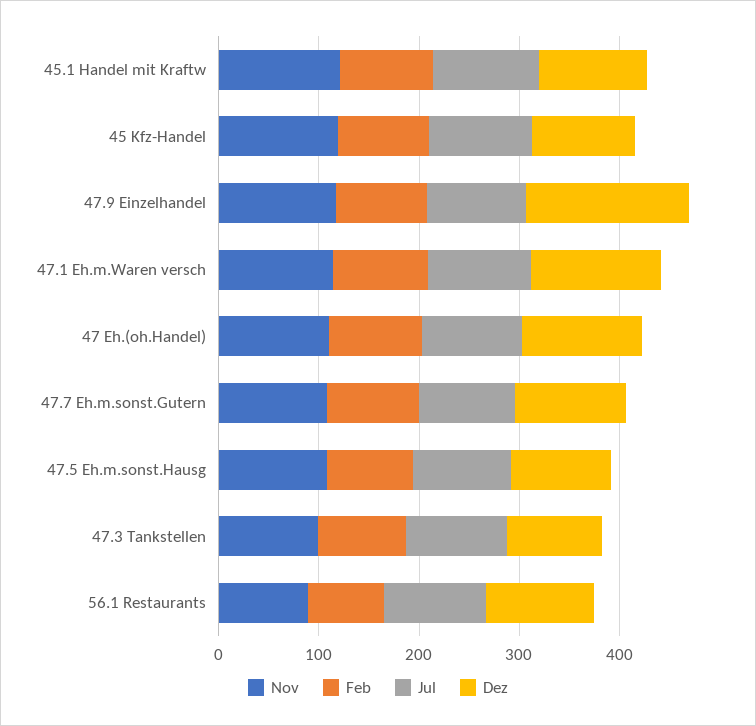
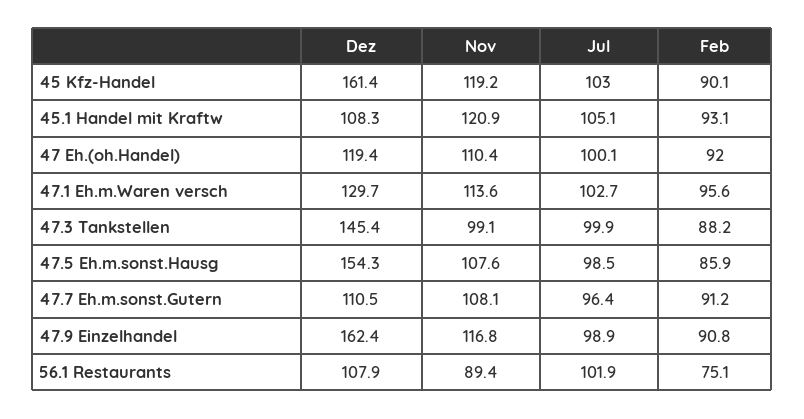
  {
    "Nov": {
      "45.1 Handel mit Kraftw": 120.9,
      "45 Kfz-Handel": 119.2,
      "47.9 Einzelhandel": 116.8,
      "47.1 Eh.m.Waren versch": 113.6,
      "47 Eh.(oh.Handel)": 110.4,
      "47.7 Eh.m.sonst.Gutern": 108.1,
      "47.5 Eh.m.sonst.Hausg": 107.6,
      "47.3 Tankstellen": 99.1,
      "56.1 Restaurants": 89.4
    },
    "Feb": {
      "45.1 Handel mit Kraftw": 93.1,
      "45 Kfz-Handel": 90.1,
      "47.9 Einzelhandel": 90.8,
      "47.1 Eh.m.Waren versch": 95.6,
      "47 Eh.(oh.Handel)": 92,
      "47.7 Eh.m.sonst.Gutern": 91.2,
      "47.5 Eh.m.sonst.Hausg": 85.9,
      "47.3 Tankstellen": 88.2,
      "56.1 Restaurants": 75.1
    },
    "Jul": {
      "45.1 Handel mit Kraftw": 105.1,
      "45 Kfz-Handel": 103,
      "47.9 Einzelhandel": 98.9,
      "47.1 Eh.m.Waren versch": 102.7,
      "47 Eh.(oh.Handel)": 100.1,
      "47.7 Eh.m.sonst.Gutern": 96.4,
      "47.5 Eh.m.sonst.Hausg": 98.5,
      "47.3 Tankstellen": 99.9,
      "56.1 Restaurants": 101.9
    },
    "Dez": {
      "45.1 Handel mit Kraftw": 108.3,
-     "45 Kfz-Handel": 100,
+     "45 Kfz-Handel": 161.4,
      "47.9 Einzelhandel": 162.4,
      "47.1 Eh.m.Waren versch": 129.7,
      "47 Eh.(oh.Handel)": 119.4,
      "47.7 Eh.m.sonst.Gutern": 110.5,
-     "47.5 Eh.m.sonst.Hausg": 100,
+     "47.5 Eh.m.sonst.Hausg": 154.3,
-     "47.3 Tankstellen": 100,
+     "47.3 Tankstellen": 145.4,
      "56.1 Restaurants": 107.9
    }
  }

